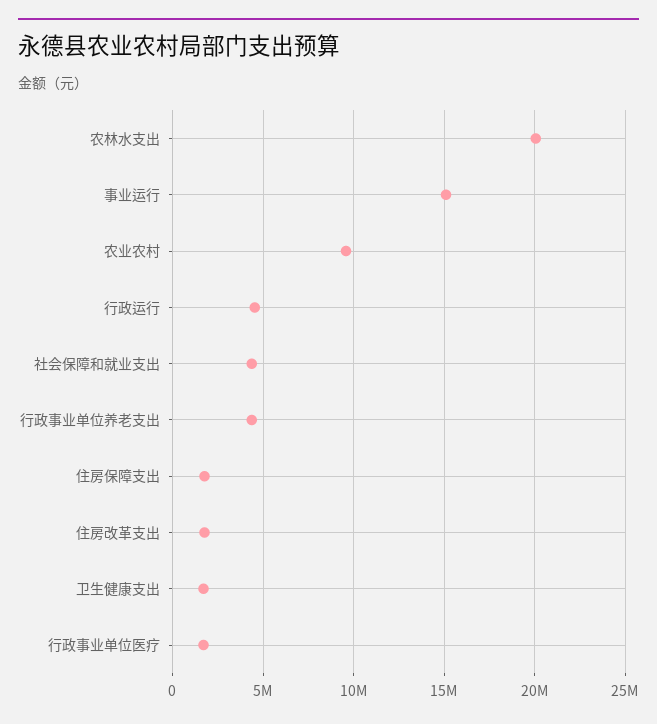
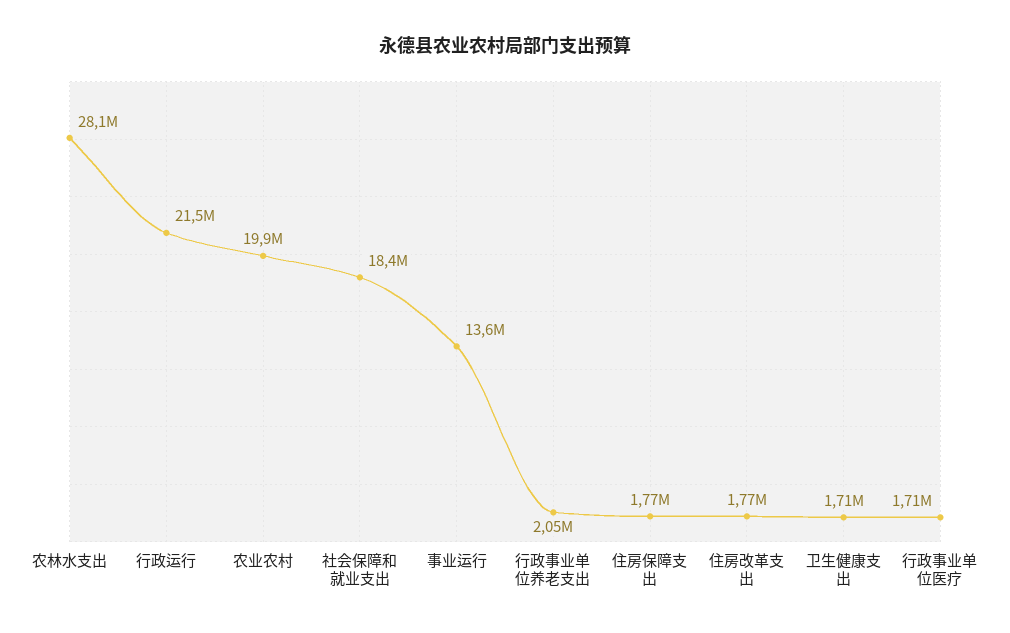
  {
-   "农林水支出": 20000000,
+   "农林水支出": 28100000,
-   "事业运行": 15000000,
+   "事业运行": 13600000,
-   "农业农村": 9500000,
+   "农业农村": 19900000,
-   "行政运行": 4500000,
+   "行政运行": 21500000,
-   "社会保障和就业支出": 4500000,
+   "社会保障和就业支出": 18400000,
-   "行政事业单位养老支出": 4500000,
+   "行政事业单位养老支出": 2050000,
    "住房保障支出": 1770000,
    "住房改革支出": 1770000,
    "卫生健康支出": 1710000,
    "行政事业单位医疗": 1710000
  }

